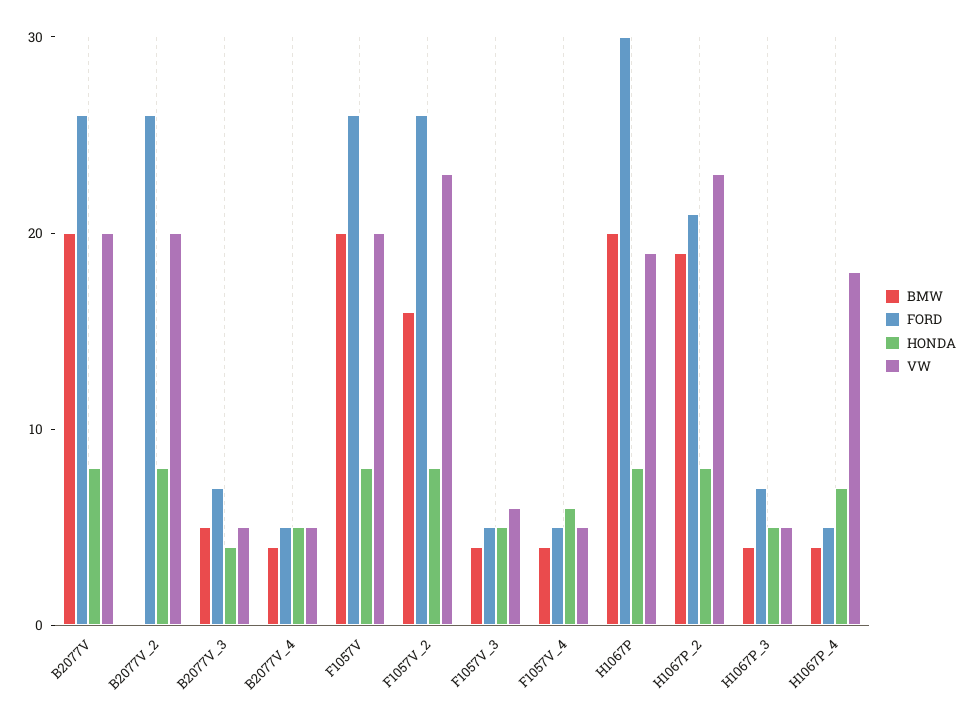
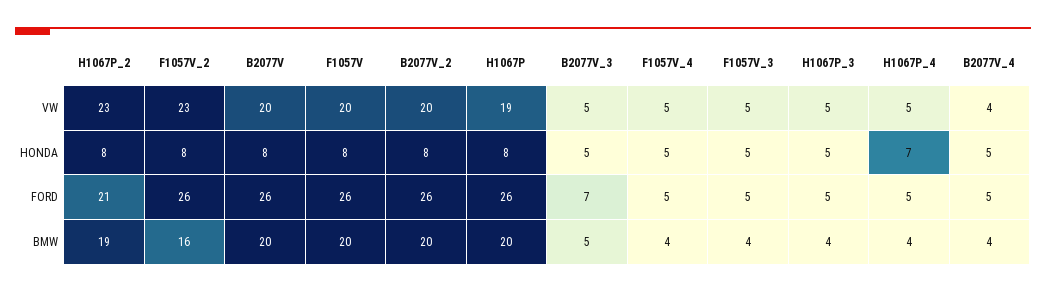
  {
    "BMW": {
      "B2077V": 20,
-     "B2077V_2": 0,
+     "B2077V_2": 20,
      "B2077V_3": 5,
      "B2077V_4": 4,
      "F1057V": 20,
      "F1057V_2": 16,
      "F1057V_3": 4,
      "F1057V_4": 4,
      "H1067P": 20,
      "H1067P_2": 19,
      "H1067P_3": 4,
      "H1067P_4": 4
    },
    "FORD": {
      "B2077V": 26,
      "B2077V_2": 26,
      "B2077V_3": 7,
      "B2077V_4": 5,
      "F1057V": 26,
      "F1057V_2": 26,
      "F1057V_3": 5,
      "F1057V_4": 5,
-     "H1067P": 30,
+     "H1067P": 26,
      "H1067P_2": 21,
-     "H1067P_3": 7,
+     "H1067P_3": 5,
      "H1067P_4": 5
    },
    "HONDA": {
      "B2077V": 8,
      "B2077V_2": 8,
-     "B2077V_3": 4,
+     "B2077V_3": 5,
      "B2077V_4": 5,
      "F1057V": 8,
      "F1057V_2": 8,
      "F1057V_3": 5,
-     "F1057V_4": 6,
+     "F1057V_4": 5,
      "H1067P": 8,
      "H1067P_2": 8,
      "H1067P_3": 5,
      "H1067P_4": 7
    },
    "VW": {
      "B2077V": 20,
      "B2077V_2": 20,
      "B2077V_3": 5,
-     "B2077V_4": 5,
+     "B2077V_4": 4,
      "F1057V": 20,
      "F1057V_2": 23,
-     "F1057V_3": 6,
+     "F1057V_3": 5,
      "F1057V_4": 5,
      "H1067P": 19,
      "H1067P_2": 23,
      "H1067P_3": 5,
-     "H1067P_4": 18
+     "H1067P_4": 5
    }
  }

